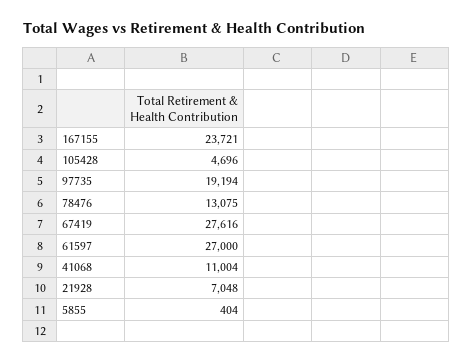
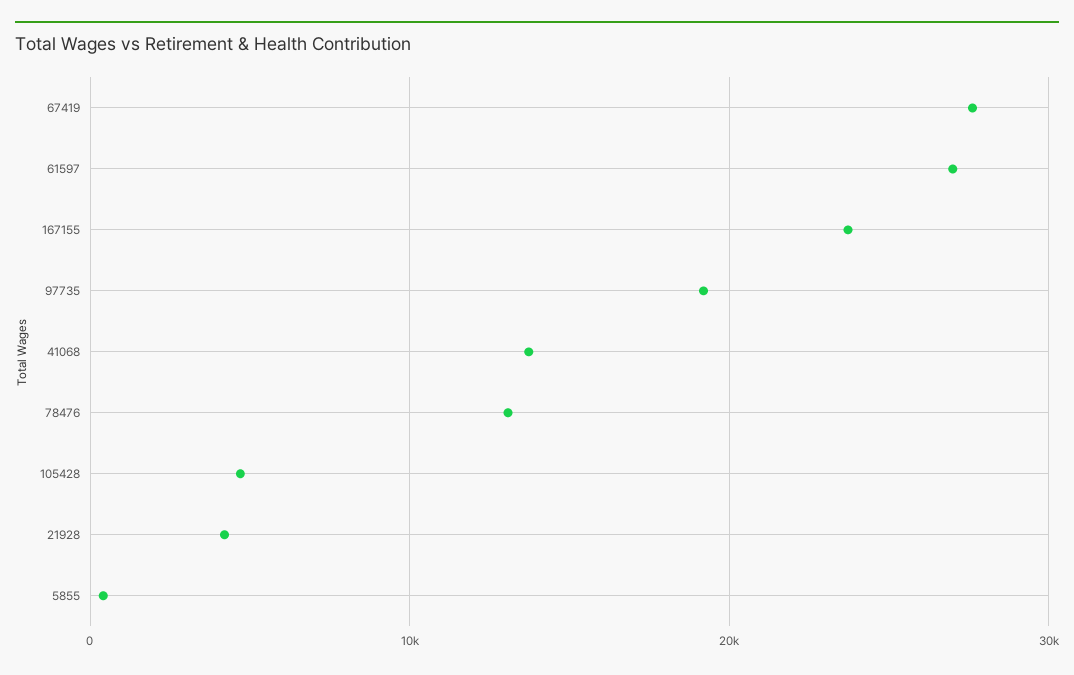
  {
    "167155": 23721,
    "105428": 4696,
    "97735": 19194,
    "78476": 13075,
    "67419": 27616,
    "61597": 27000,
-   "41068": 11004,
+   "41068": 14000,
-   "21928": 7048,
+   "21928": 4000,
    "5855": 404
  }

